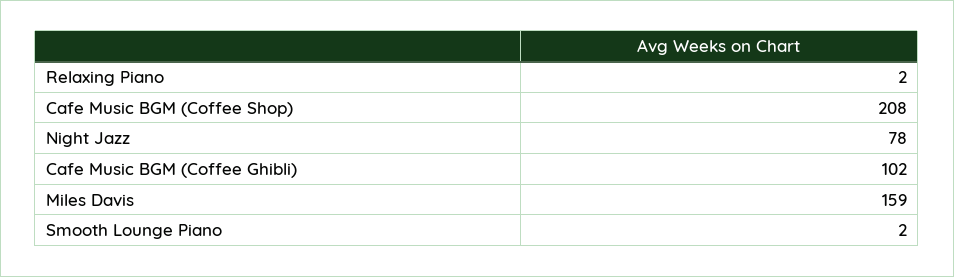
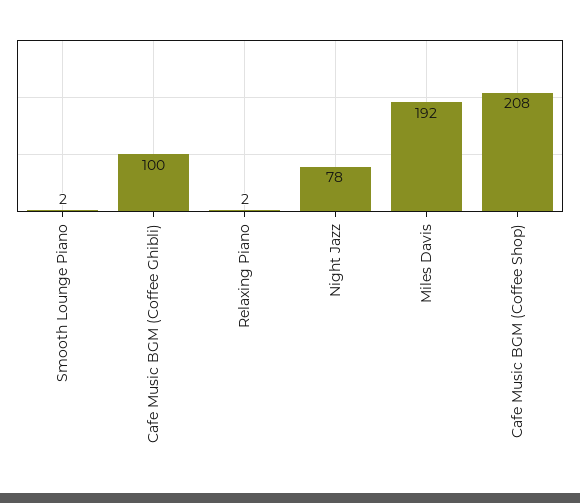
  {
    "Relaxing Piano": 2,
    "Cafe Music BGM (Coffee Shop)": 208,
    "Night Jazz": 78,
-   "Cafe Music BGM (Coffee Ghibli)": 102,
+   "Cafe Music BGM (Coffee Ghibli)": 100,
-   "Miles Davis": 159,
+   "Miles Davis": 192,
    "Smooth Lounge Piano": 2
  }

